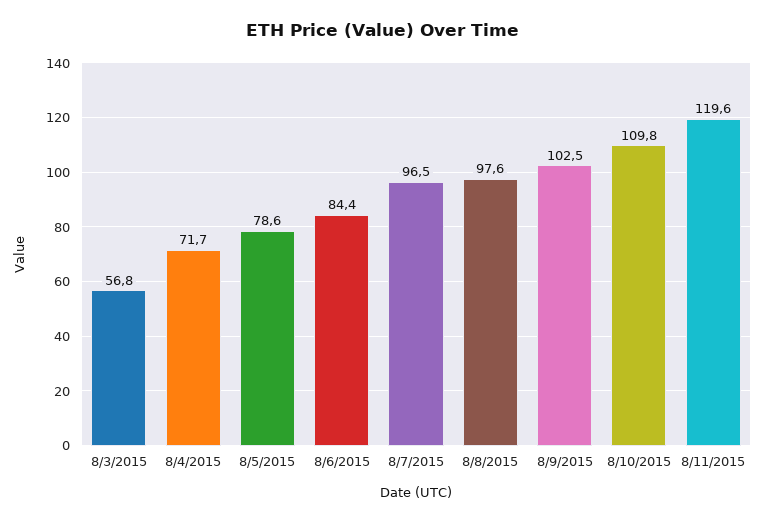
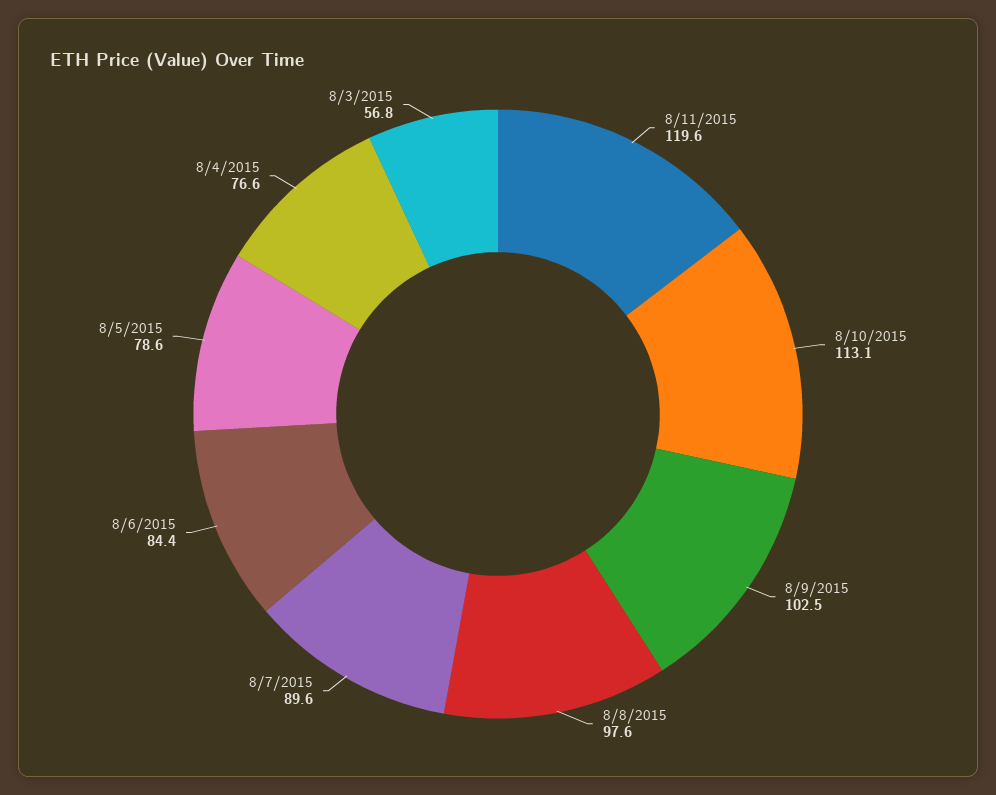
  {
    "8/3/2015": 56.8,
-   "8/4/2015": 71.7,
+   "8/4/2015": 76.6,
    "8/5/2015": 78.6,
    "8/6/2015": 84.4,
-   "8/7/2015": 96.5,
+   "8/7/2015": 89.6,
    "8/8/2015": 97.6,
    "8/9/2015": 102.5,
-   "8/10/2015": 109.8,
+   "8/10/2015": 113.1,
    "8/11/2015": 119.6
  }

